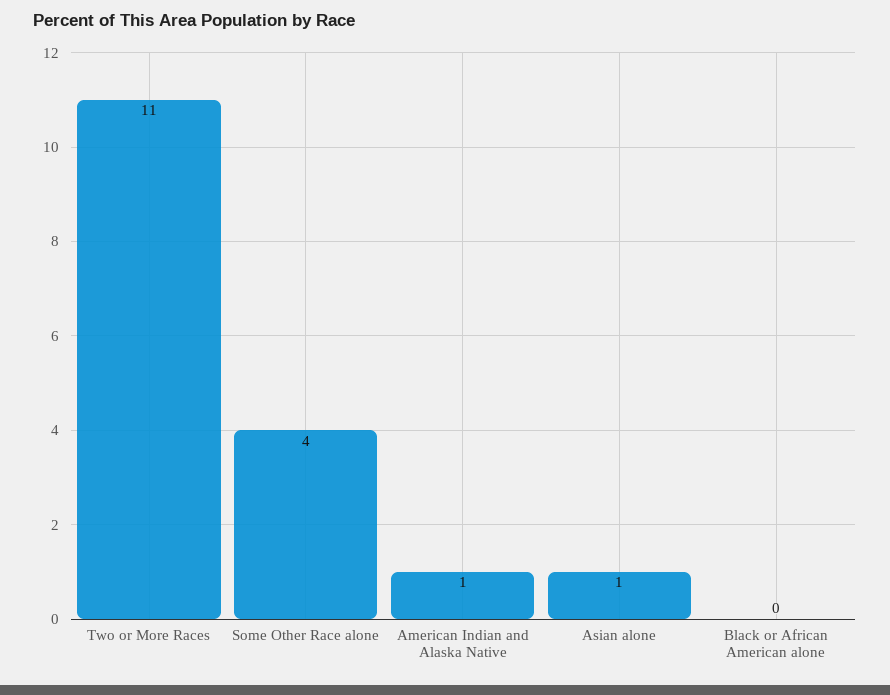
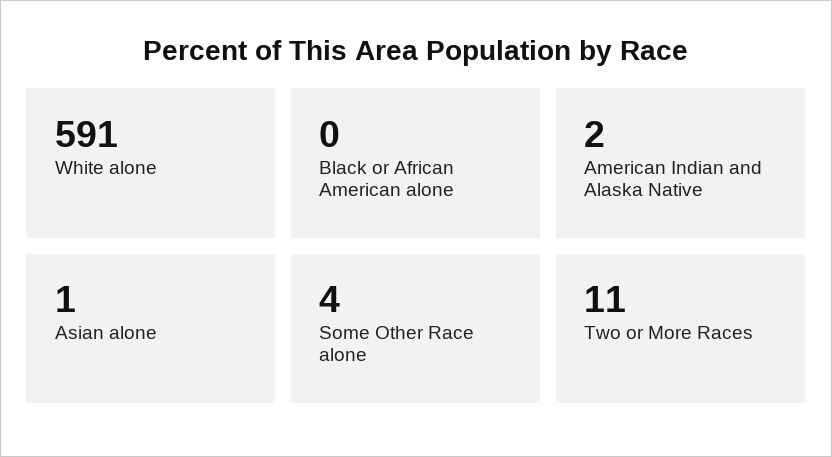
  {
    "Two or More Races": 11,
    "Some Other Race alone": 4,
-   "American Indian and Alaska Native": 1,
+   "American Indian and Alaska Native": 2,
    "Asian alone": 1,
-   "Black or African American alone": 0
+   "Black or African American alone": 0,
+   "White alone": 591
  }

